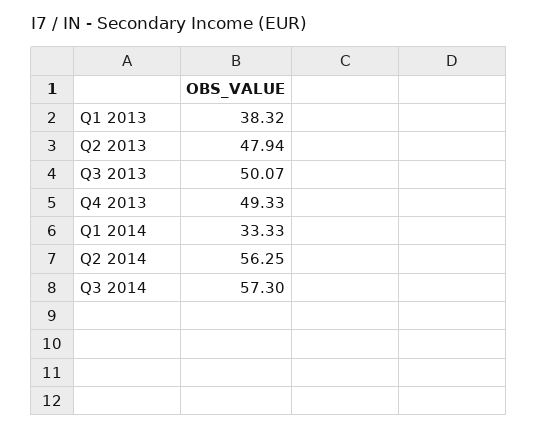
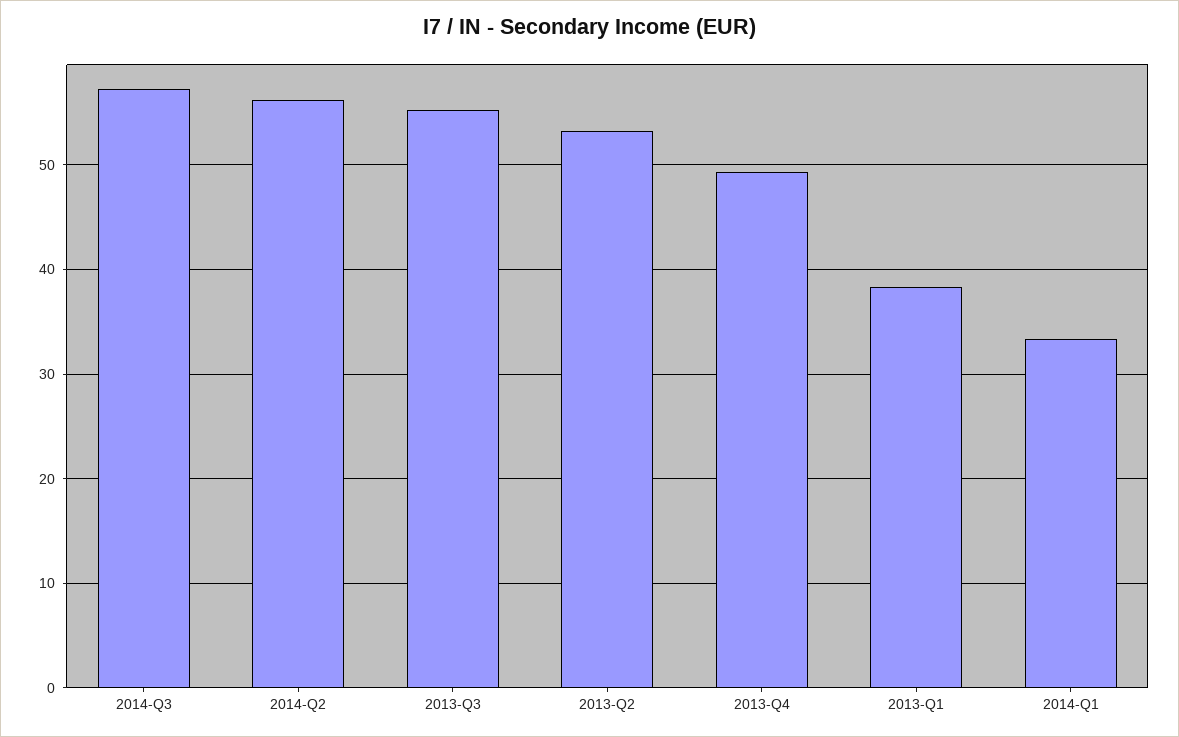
  {
    "Q1 2013": 38.32,
-   "Q2 2013": 47.94,
+   "Q2 2013": 53,
-   "Q3 2013": 50.07,
+   "Q3 2013": 55,
    "Q4 2013": 49.33,
    "Q1 2014": 33.33,
    "Q2 2014": 56.25,
    "Q3 2014": 57.3
  }

